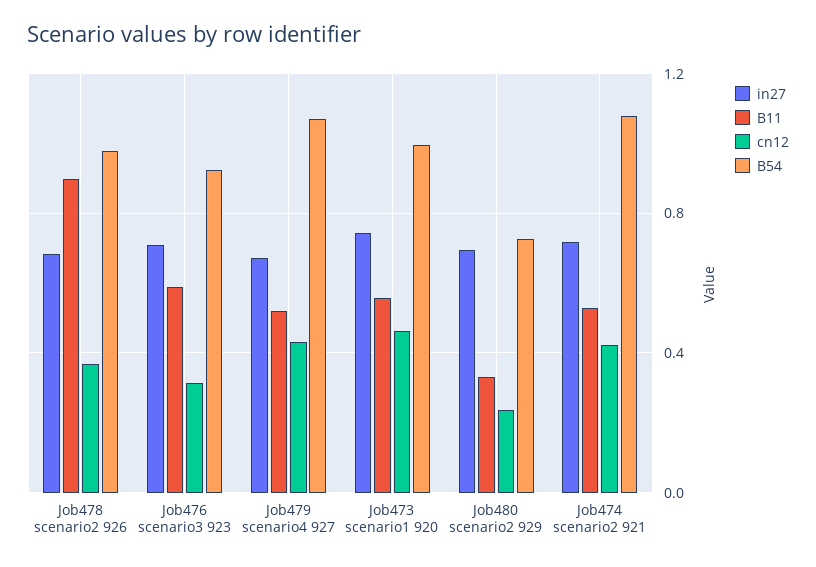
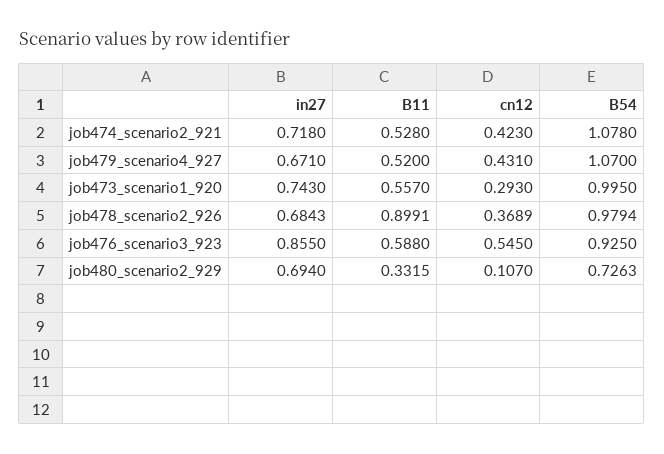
  {
    "in27": {
      "Job478 scenario2 926": 0.6843,
-     "Job476 scenario3 923": 0.7,
+     "Job476 scenario3 923": 0.855,
      "Job479 scenario4 927": 0.671,
      "Job473 scenario1 920": 0.743,
      "Job480 scenario2 929": 0.694,
      "Job474 scenario2 921": 0.718
    },
    "B11": {
      "Job478 scenario2 926": 0.8991,
      "Job476 scenario3 923": 0.588,
      "Job479 scenario4 927": 0.52,
      "Job473 scenario1 920": 0.557,
      "Job480 scenario2 929": 0.3315,
      "Job474 scenario2 921": 0.528
    },
    "cn12": {
      "Job478 scenario2 926": 0.3689,
-     "Job476 scenario3 923": 0.3,
+     "Job476 scenario3 923": 0.545,
      "Job479 scenario4 927": 0.431,
-     "Job473 scenario1 920": 0.45,
+     "Job473 scenario1 920": 0.293,
-     "Job480 scenario2 929": 0.25,
+     "Job480 scenario2 929": 0.107,
      "Job474 scenario2 921": 0.423
    },
    "B54": {
      "Job478 scenario2 926": 0.9794,
      "Job476 scenario3 923": 0.925,
      "Job479 scenario4 927": 1.07,
      "Job473 scenario1 920": 0.995,
      "Job480 scenario2 929": 0.7263,
      "Job474 scenario2 921": 1.078
    }
  }

